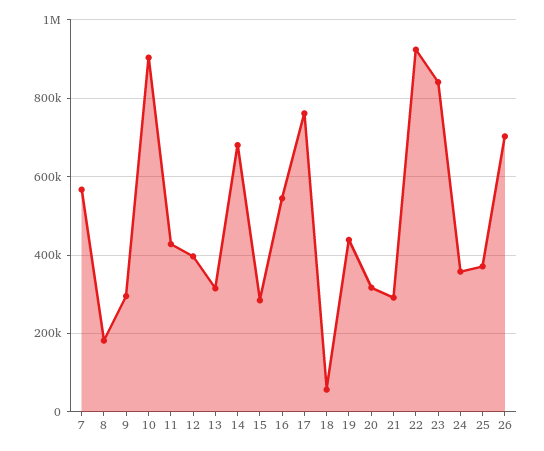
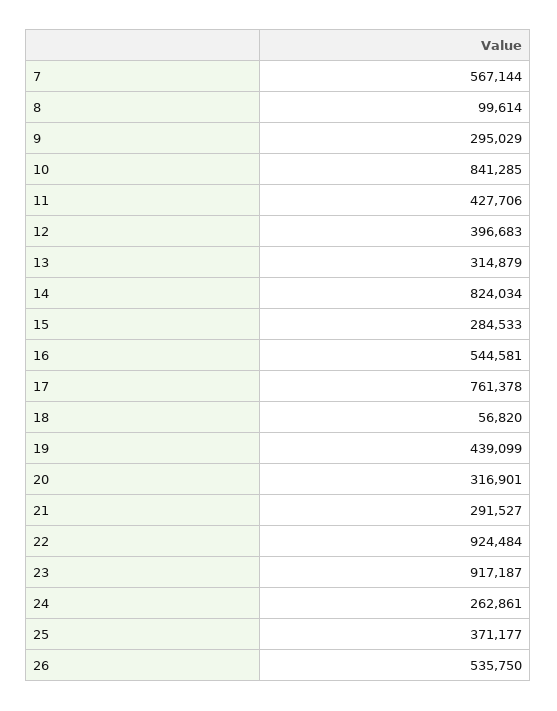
  {
    "7": 567144,
-   "8": 180000,
+   "8": 99614,
    "9": 295029,
-   "10": 900000,
+   "10": 841285,
    "11": 427706,
    "12": 396683,
    "13": 314879,
-   "14": 680000,
+   "14": 824034,
    "15": 284533,
    "16": 544581,
    "17": 761378,
    "18": 56820,
    "19": 439099,
    "20": 316901,
    "21": 291527,
    "22": 924484,
-   "23": 840000,
+   "23": 917187,
-   "24": 360000,
+   "24": 262861,
    "25": 371177,
-   "26": 700000
+   "26": 535750
  }

